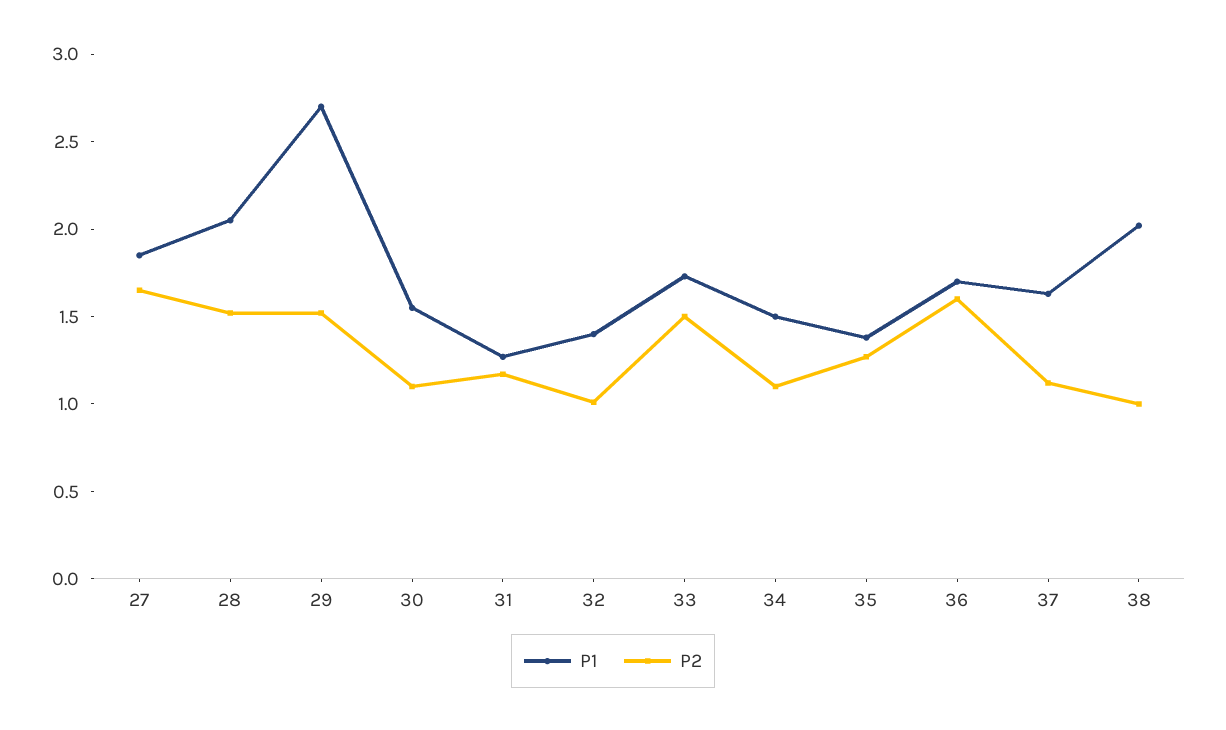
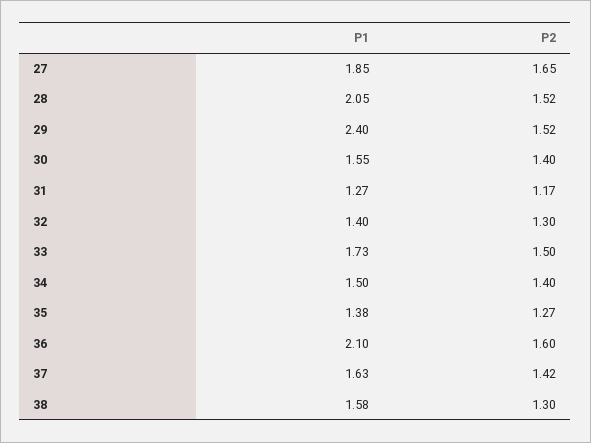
  {
    "P1": {
      "27": 1.85,
      "28": 2.05,
-     "29": 2.7,
+     "29": 2.4,
      "30": 1.55,
      "31": 1.27,
      "32": 1.4,
      "33": 1.73,
      "34": 1.5,
      "35": 1.38,
-     "36": 1.7,
+     "36": 2.1,
      "37": 1.63,
-     "38": 2
+     "38": 1.58
    },
    "P2": {
      "27": 1.65,
      "28": 1.52,
      "29": 1.52,
-     "30": 1.1,
+     "30": 1.4,
      "31": 1.17,
-     "32": 1,
+     "32": 1.3,
      "33": 1.5,
-     "34": 1.1,
+     "34": 1.4,
      "35": 1.27,
      "36": 1.6,
-     "37": 1.1,
+     "37": 1.42,
-     "38": 1
+     "38": 1.3
    }
  }

